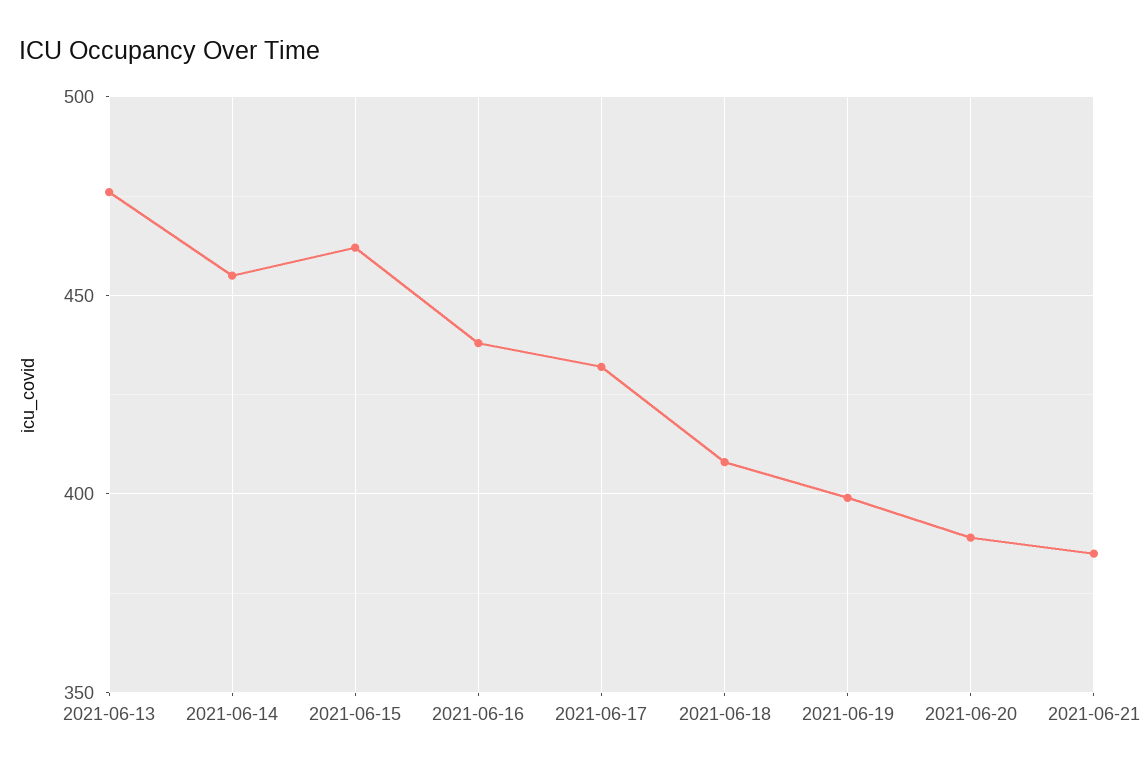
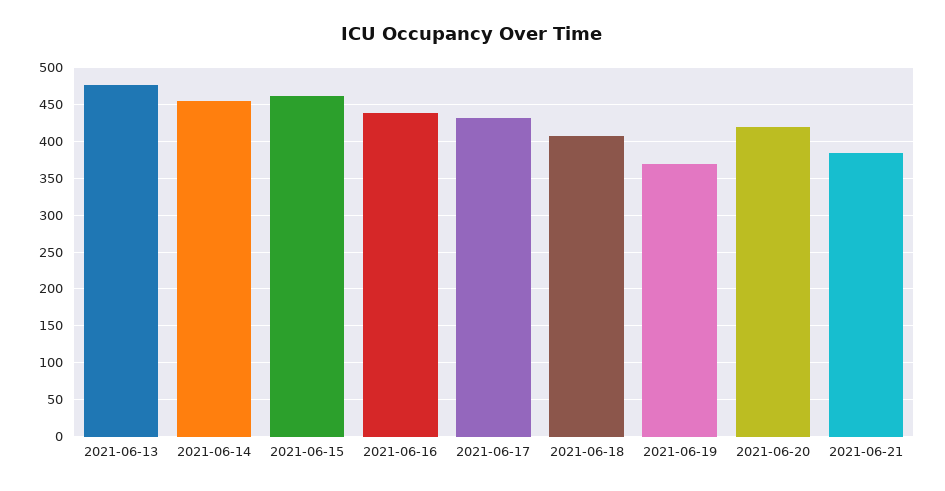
  {
    "2021-06-13": 475,
    "2021-06-14": 455,
    "2021-06-15": 460,
    "2021-06-16": 440,
    "2021-06-17": 430,
    "2021-06-18": 410,
-   "2021-06-19": 400,
+   "2021-06-19": 370,
-   "2021-06-20": 390,
+   "2021-06-20": 420,
    "2021-06-21": 385
  }

